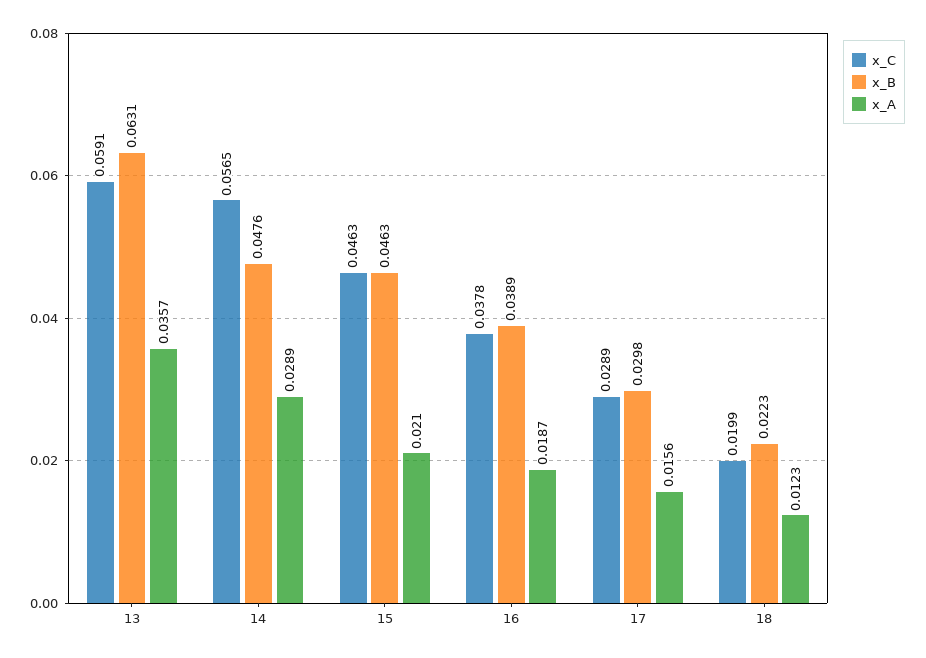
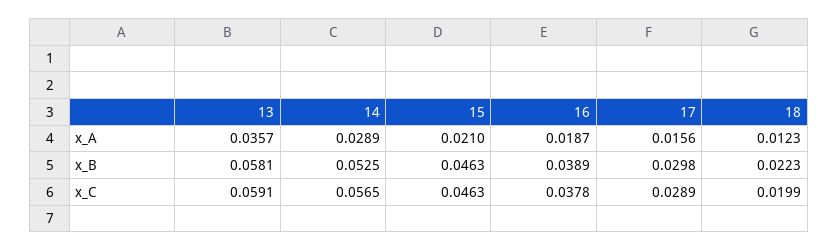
  {
    "x_C": {
      "13": 0.0591,
      "14": 0.0565,
      "15": 0.0463,
      "16": 0.0378,
      "17": 0.0289,
      "18": 0.0199
    },
    "x_B": {
-     "13": 0.0631,
+     "13": 0.0581,
-     "14": 0.0476,
+     "14": 0.0525,
      "15": 0.0463,
      "16": 0.0389,
      "17": 0.0298,
      "18": 0.0223
    },
    "x_A": {
      "13": 0.0357,
      "14": 0.0289,
      "15": 0.021,
      "16": 0.0187,
      "17": 0.0156,
      "18": 0.0123
    }
  }

